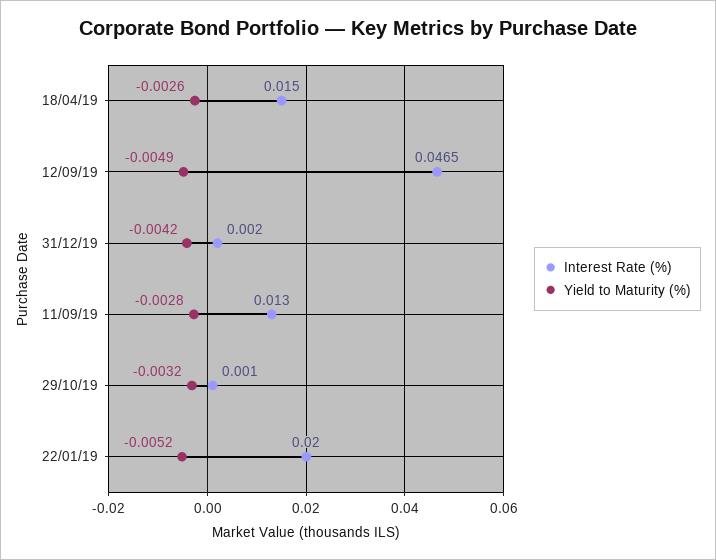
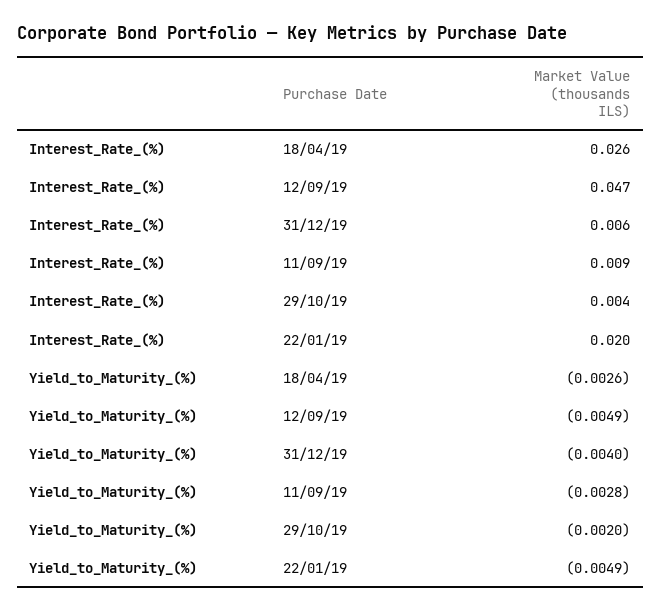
  {
    "Interest Rate (%)": {
-     "18/04/19": 0.015,
+     "18/04/19": 0.026,
      "12/09/19": 0.0465,
-     "31/12/19": 0.002,
+     "31/12/19": 0.006,
-     "11/09/19": 0.013,
+     "11/09/19": 0.009,
-     "29/10/19": 0.001,
+     "29/10/19": 0.004,
      "22/01/19": 0.02
    },
    "Yield to Maturity (%)": {
      "18/04/19": -0.0026,
      "12/09/19": -0.0049,
-     "31/12/19": -0.0042,
+     "31/12/19": -0.004,
      "11/09/19": -0.0028,
-     "29/10/19": -0.0032,
+     "29/10/19": -0.002,
-     "22/01/19": -0.0052
+     "22/01/19": -0.0049
    }
  }

